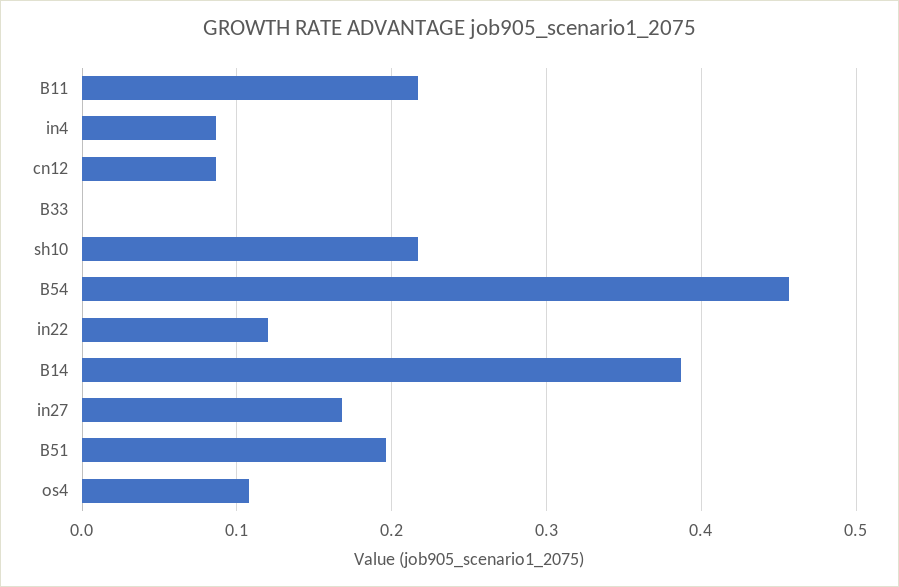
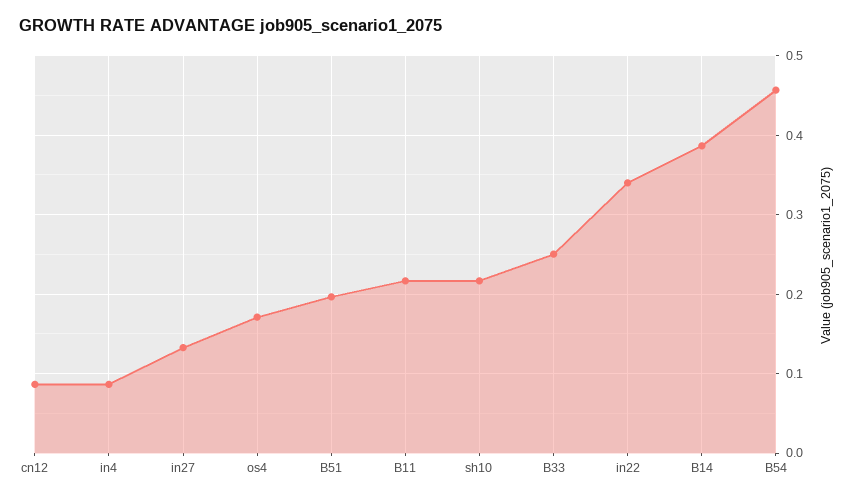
  {
    "B11": 0.22,
    "in4": 0.09,
    "cn12": 0.09,
-   "B33": 0,
+   "B33": 0.25,
    "sh10": 0.22,
    "B54": 0.46,
-   "in22": 0.12,
+   "in22": 0.34,
    "B14": 0.39,
-   "in27": 0.17,
+   "in27": 0.13,
    "B51": 0.2,
-   "os4": 0.11
+   "os4": 0.17
  }

